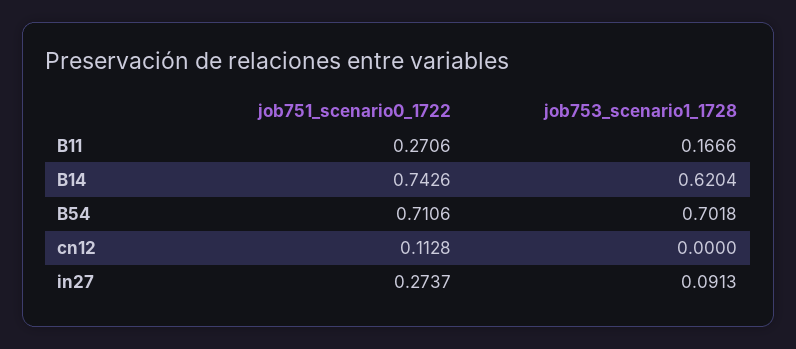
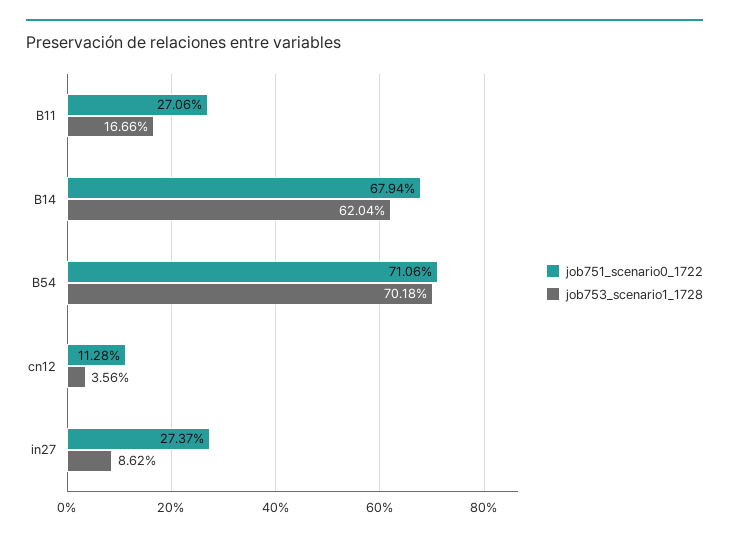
  {
    "job751_scenario0_1722": {
      "B11": 0.2706,
-     "B14": 0.7426,
+     "B14": 0.6794,
      "B54": 0.7106,
      "cn12": 0.1128,
      "in27": 0.2737
    },
    "job753_scenario1_1728": {
      "B11": 0.1666,
      "B14": 0.6204,
      "B54": 0.7018,
-     "cn12": 0,
+     "cn12": 0.0356,
-     "in27": 0.0913
+     "in27": 0.0862
    }
  }

